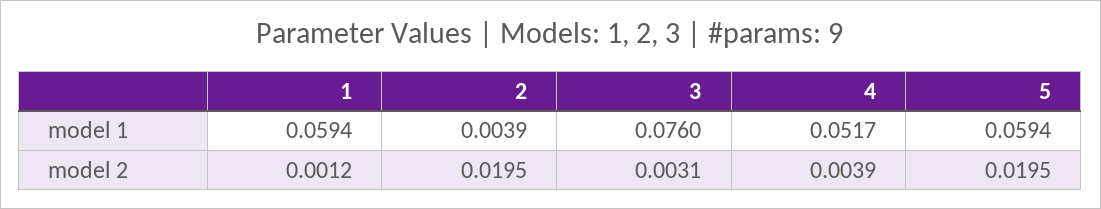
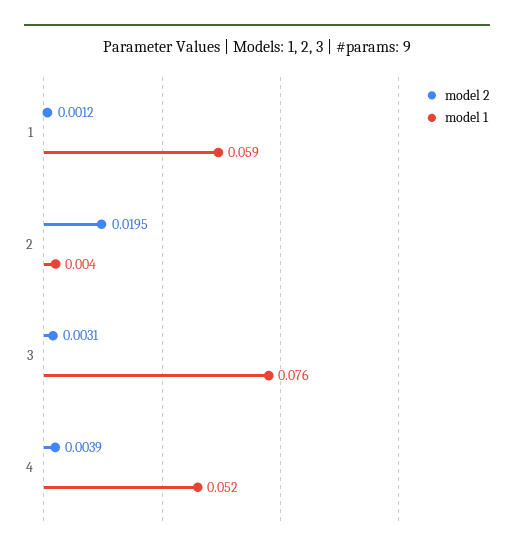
  {
    "model 1": {
      "1": 0.0594,
      "2": 0.0039,
      "3": 0.076,
-     "4": 0.0517,
+     "4": 0.0517
-     "5": 0.0594
    },
    "model 2": {
      "1": 0.0012,
      "2": 0.0195,
      "3": 0.0031,
-     "4": 0.0039,
+     "4": 0.0039
-     "5": 0.0195
    }
  }

